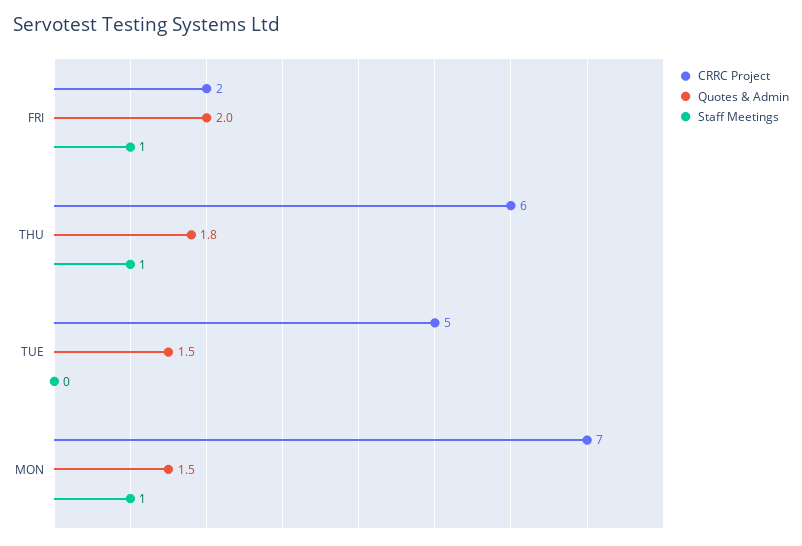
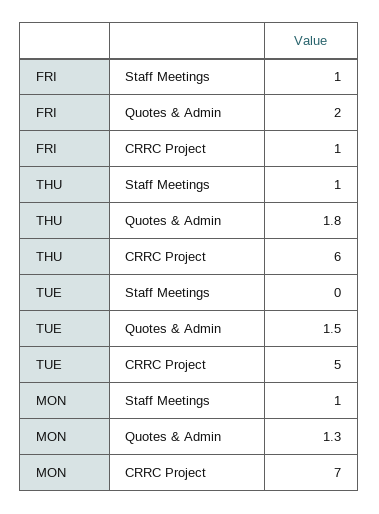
  {
    "CRRC Project": {
-     "FRI": 2,
+     "FRI": 1,
      "THU": 6,
      "TUE": 5,
      "MON": 7
    },
    "Quotes & Admin": {
      "FRI": 2,
      "THU": 1.8,
      "TUE": 1.5,
-     "MON": 1.5
+     "MON": 1.3
    },
    "Staff Meetings": {
      "FRI": 1,
      "THU": 1,
      "TUE": 0,
      "MON": 1
    }
  }

